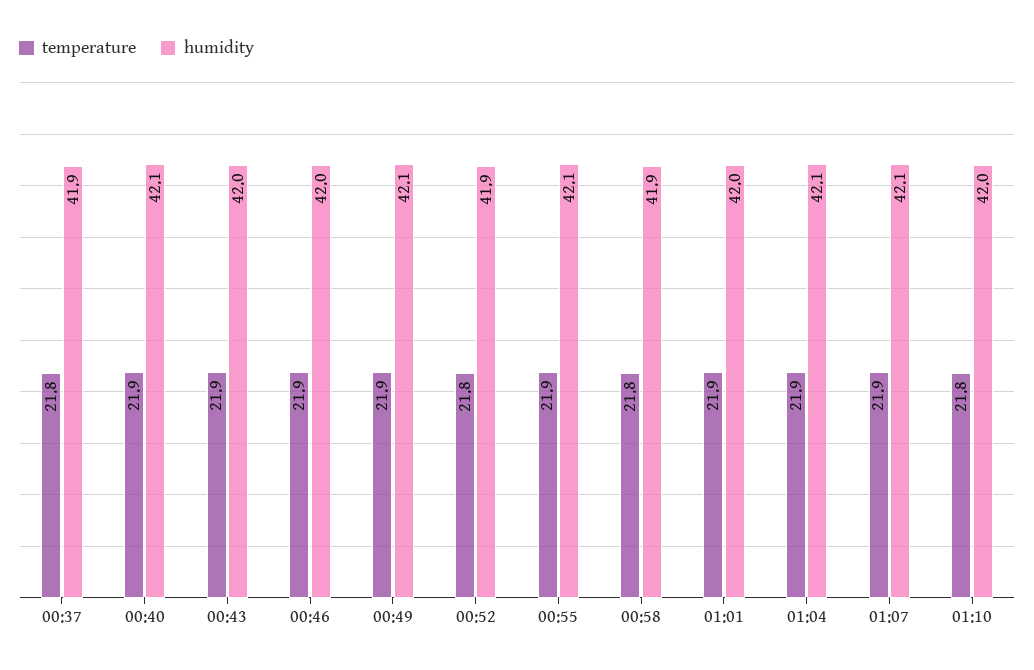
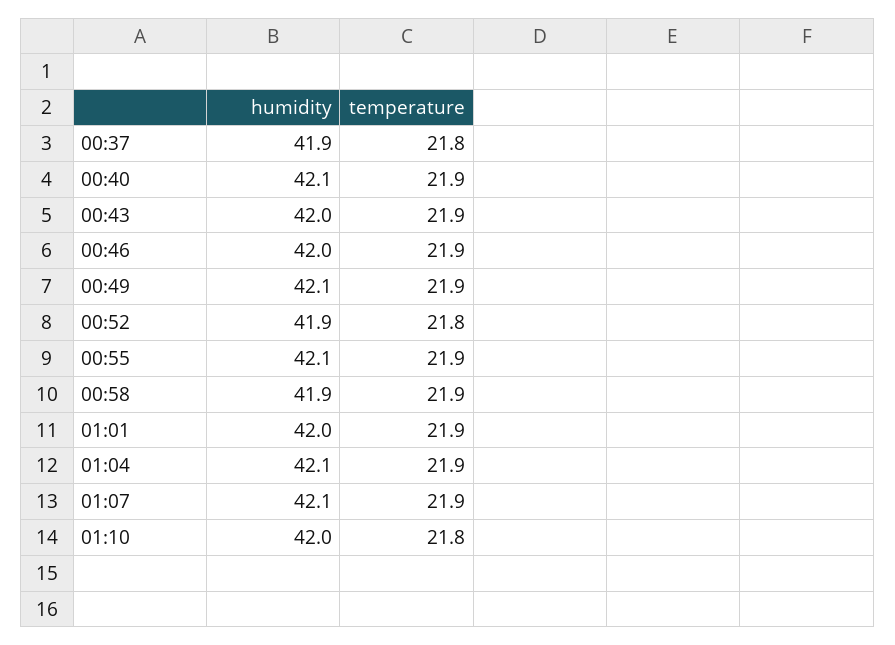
  {
    "temperature": {
      "00:37": 21.8,
      "00:40": 21.9,
      "00:43": 21.9,
      "00:46": 21.9,
      "00:49": 21.9,
      "00:52": 21.8,
      "00:55": 21.9,
-     "00:58": 21.8,
+     "00:58": 21.9,
      "01:01": 21.9,
      "01:04": 21.9,
      "01:07": 21.9,
      "01:10": 21.8
    },
    "humidity": {
      "00:37": 41.9,
      "00:40": 42.1,
      "00:43": 42,
      "00:46": 42,
      "00:49": 42.1,
      "00:52": 41.9,
      "00:55": 42.1,
      "00:58": 41.9,
      "01:01": 42,
      "01:04": 42.1,
      "01:07": 42.1,
      "01:10": 42
    }
  }

